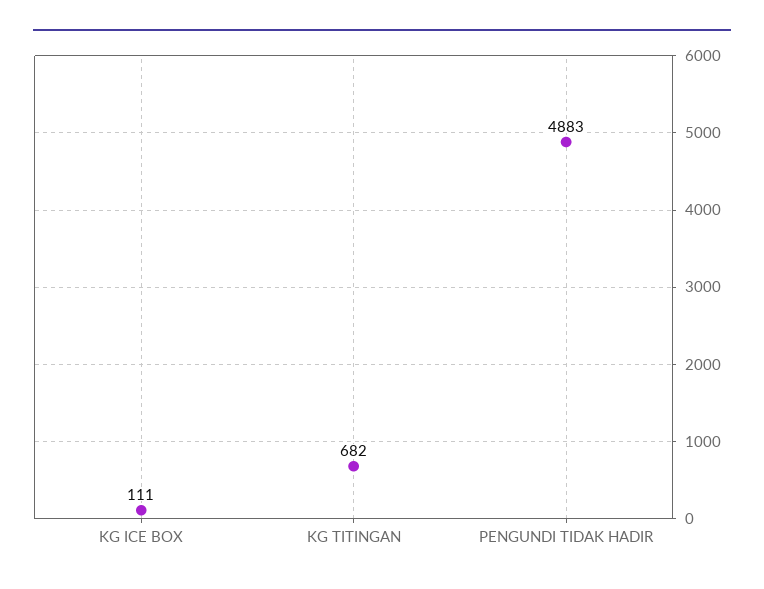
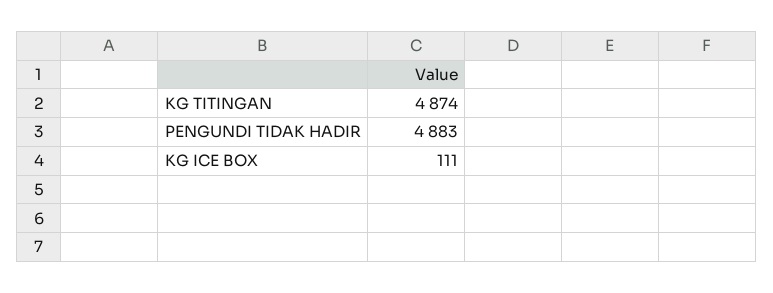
  {
    "KG ICE BOX": 111,
-   "KG TITINGAN": 682,
+   "KG TITINGAN": 4874,
    "PENGUNDI TIDAK HADIR": 4883
  }

